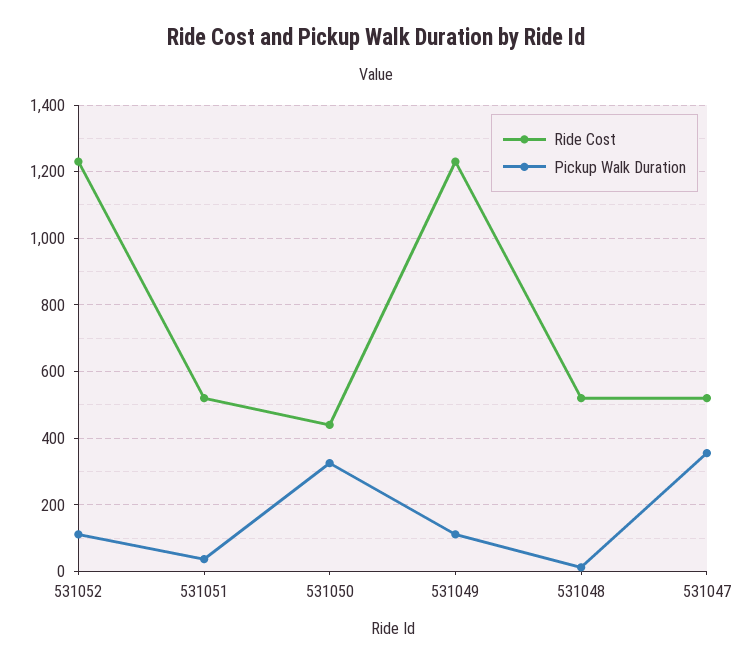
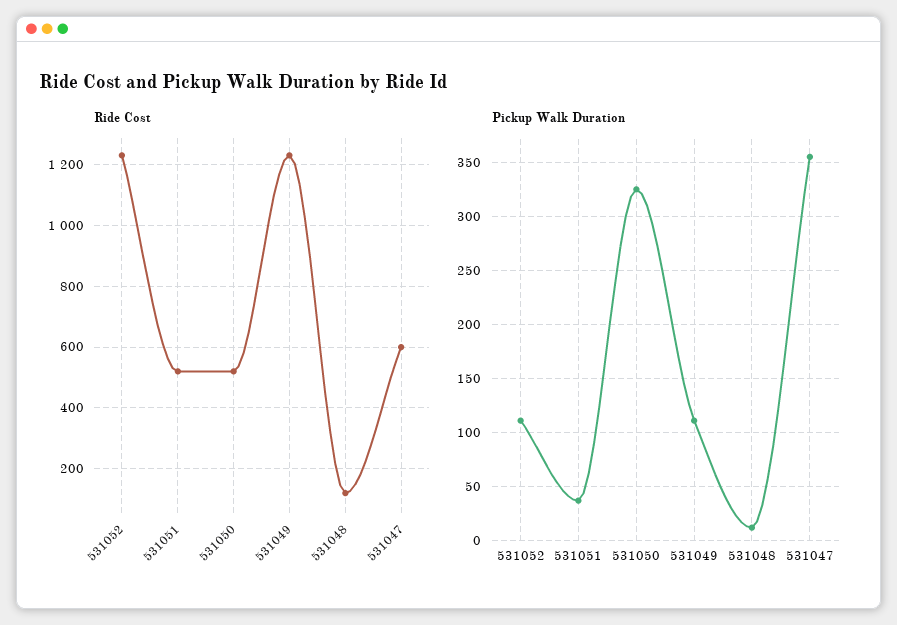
  {
    "Ride Cost": {
      "531052": 1240,
      "531051": 520,
-     "531050": 440,
+     "531050": 520,
      "531049": 1240,
-     "531048": 520,
+     "531048": 120,
-     "531047": 520
+     "531047": 600
    },
    "Pickup Walk Duration": {
      "531052": 110,
      "531051": 40,
      "531050": 330,
      "531049": 110,
      "531048": 10,
      "531047": 360
    }
  }

